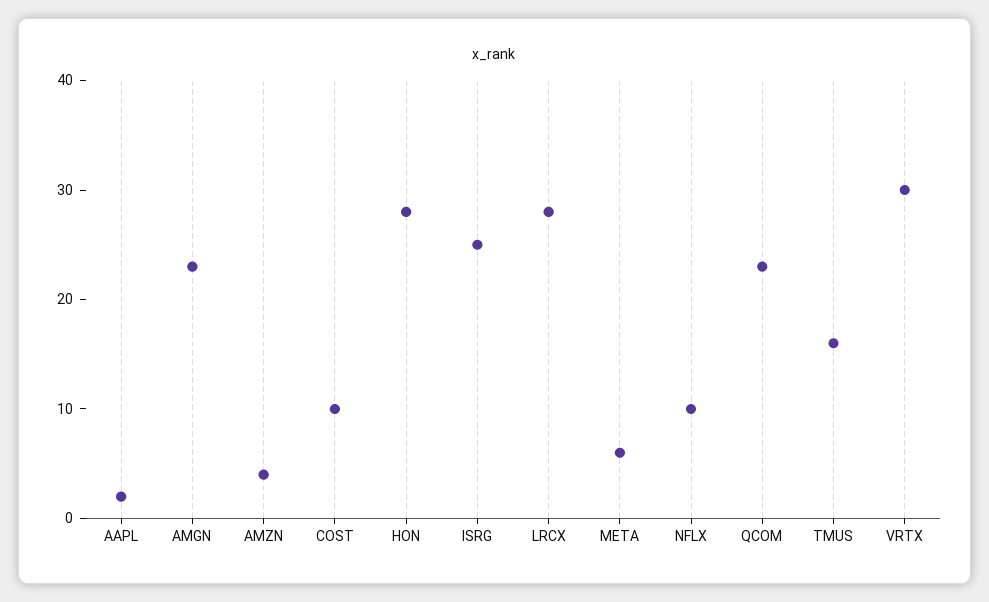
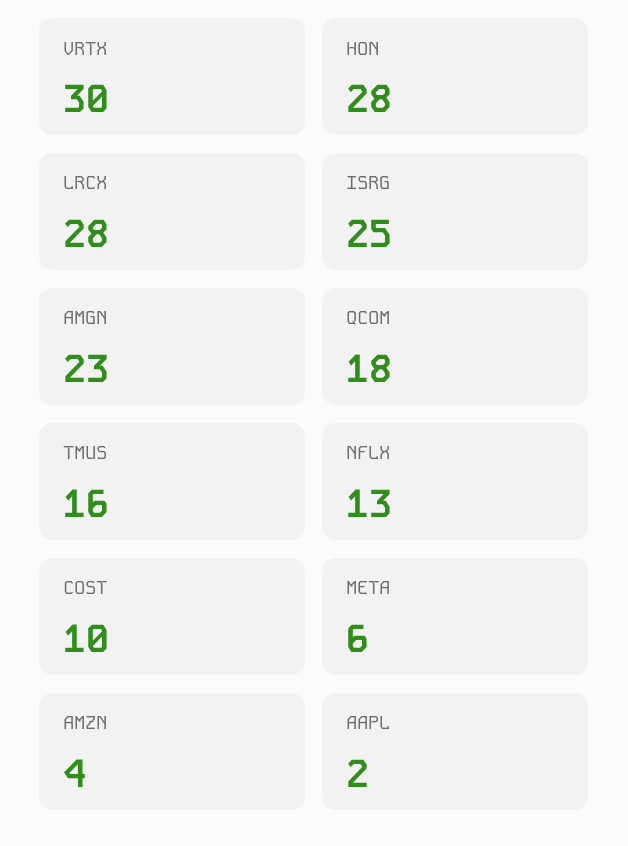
  {
    "AAPL": 2,
    "AMGN": 23,
    "AMZN": 4,
    "COST": 10,
    "HON": 28,
    "ISRG": 25,
    "LRCX": 28,
    "META": 6,
-   "NFLX": 10,
+   "NFLX": 13,
-   "QCOM": 23,
+   "QCOM": 18,
    "TMUS": 16,
    "VRTX": 30
  }

